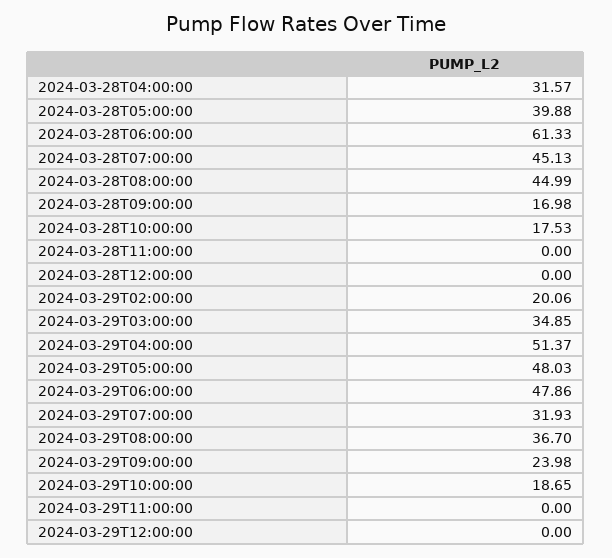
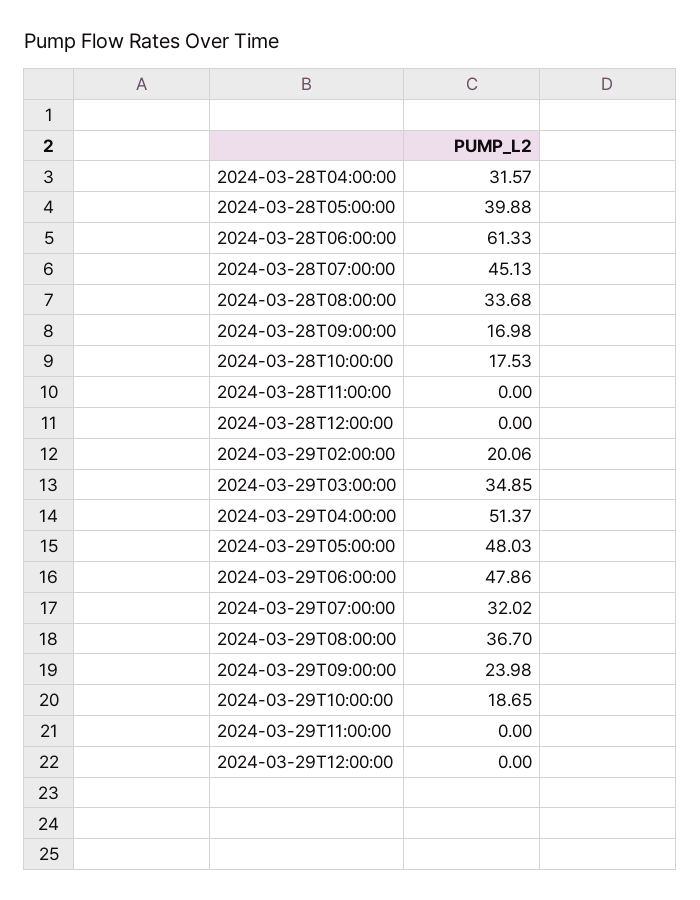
  {
    "2024-03-28T04:00:00": 31.57,
    "2024-03-28T05:00:00": 39.88,
    "2024-03-28T06:00:00": 61.33,
    "2024-03-28T07:00:00": 45.13,
-   "2024-03-28T08:00:00": 44.99,
+   "2024-03-28T08:00:00": 33.68,
    "2024-03-28T09:00:00": 16.98,
    "2024-03-28T10:00:00": 17.53,
    "2024-03-28T11:00:00": 0,
    "2024-03-28T12:00:00": 0,
    "2024-03-29T02:00:00": 20.06,
    "2024-03-29T03:00:00": 34.85,
    "2024-03-29T04:00:00": 51.37,
    "2024-03-29T05:00:00": 48.03,
    "2024-03-29T06:00:00": 47.86,
-   "2024-03-29T07:00:00": 31.93,
+   "2024-03-29T07:00:00": 32.02,
    "2024-03-29T08:00:00": 36.7,
    "2024-03-29T09:00:00": 23.98,
    "2024-03-29T10:00:00": 18.65,
    "2024-03-29T11:00:00": 0,
    "2024-03-29T12:00:00": 0
  }

